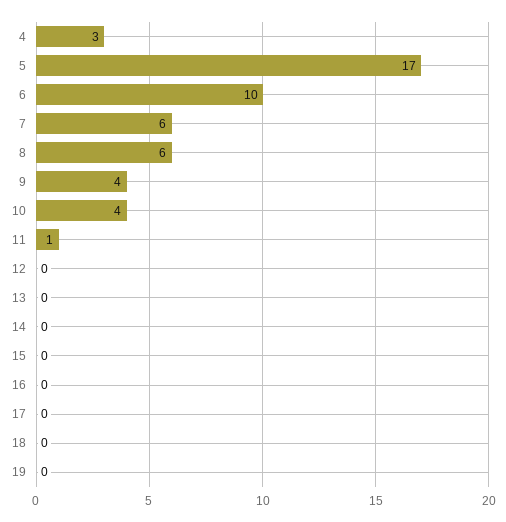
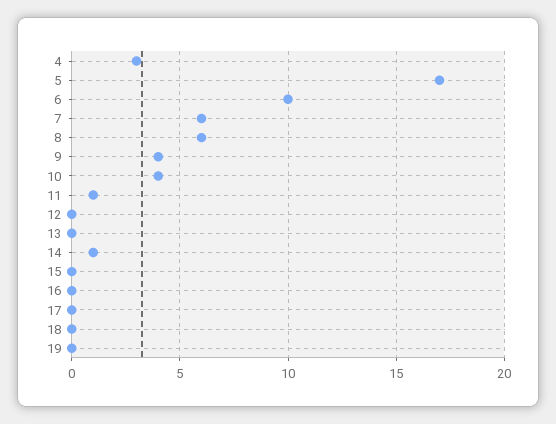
  {
    "4": 3,
    "5": 17,
    "6": 10,
    "7": 6,
    "8": 6,
    "9": 4,
    "10": 4,
    "11": 1,
    "12": 0,
    "13": 0,
-   "14": 0,
+   "14": 1,
    "15": 0,
    "16": 0,
    "17": 0,
    "18": 0,
    "19": 0
  }

